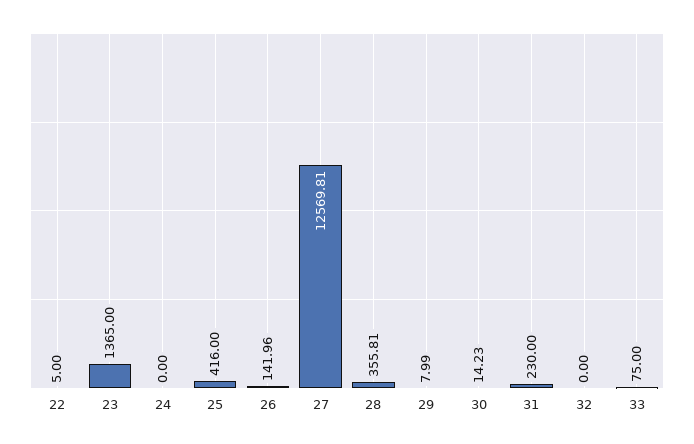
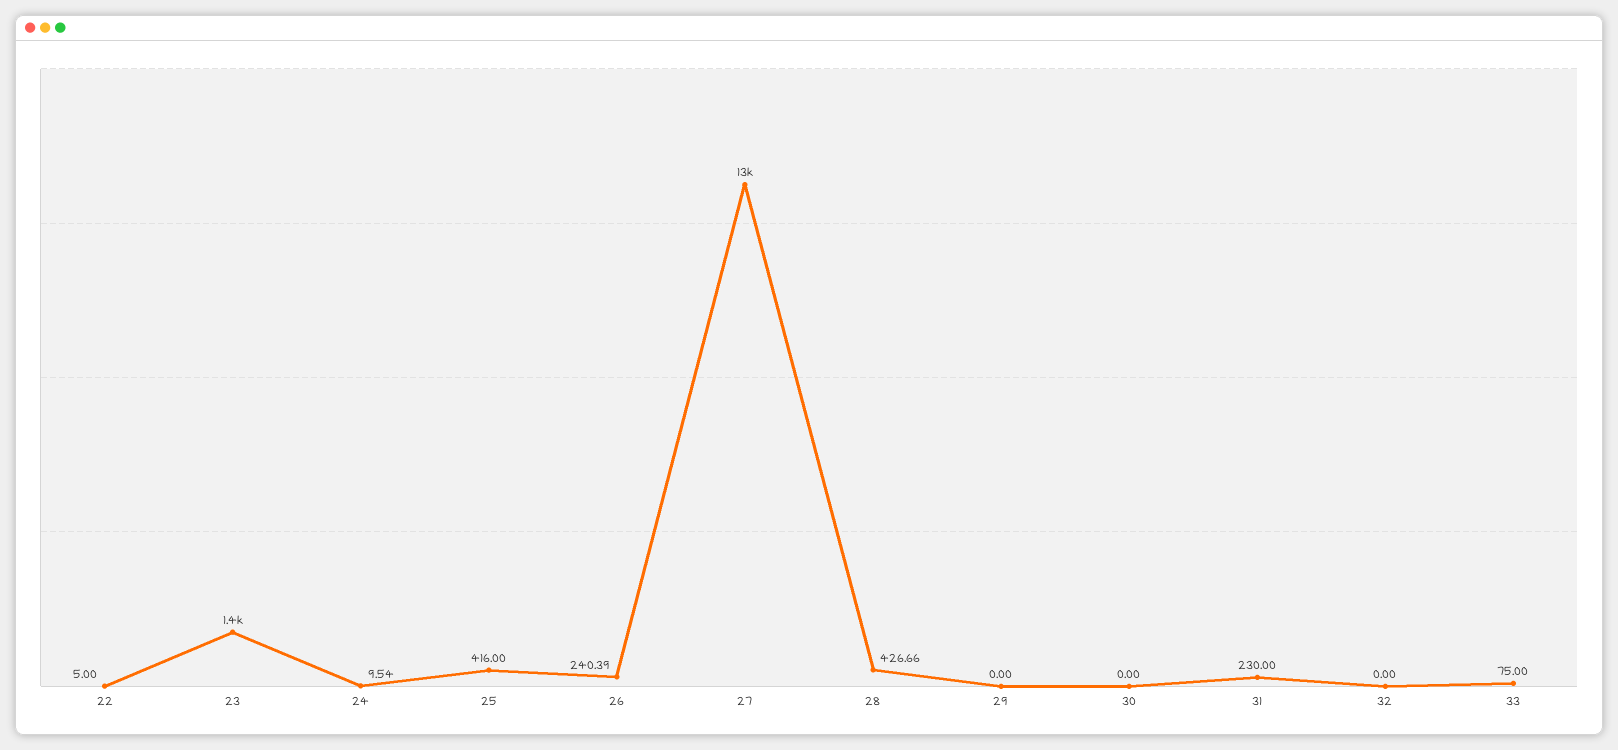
  {
    "22": 5,
    "23": 1365,
-   "24": 0,
+   "24": 9.54,
    "25": 416,
-   "26": 141.96,
+   "26": 240.39,
    "27": 12569.81,
-   "28": 355.81,
+   "28": 426.66,
-   "29": 7.99,
+   "29": 0,
-   "30": 14.23,
+   "30": 0,
    "31": 230,
    "32": 0,
    "33": 75
  }

